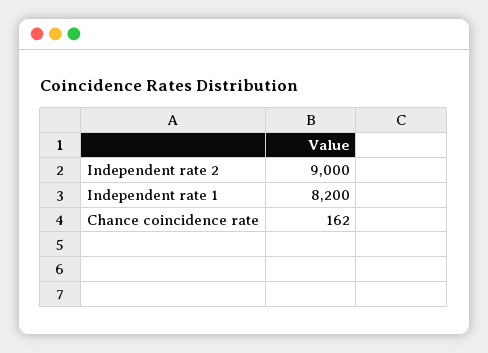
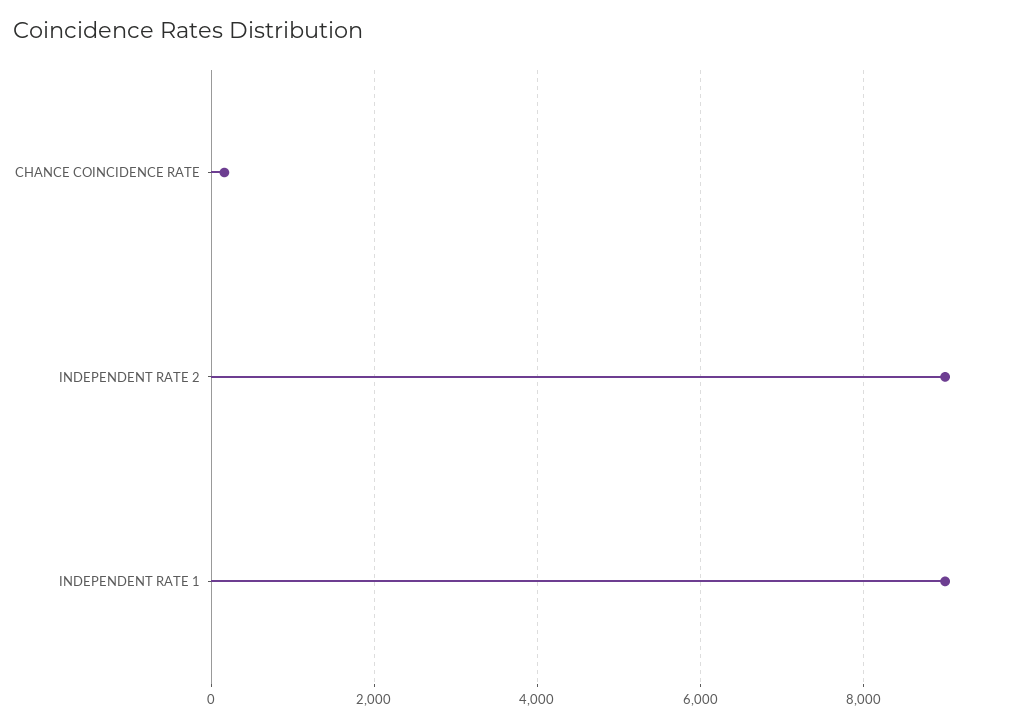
  {
    "Independent rate 2": 9000,
-   "Independent rate 1": 8200,
+   "Independent rate 1": 9000,
    "Chance coincidence rate": 162
  }

